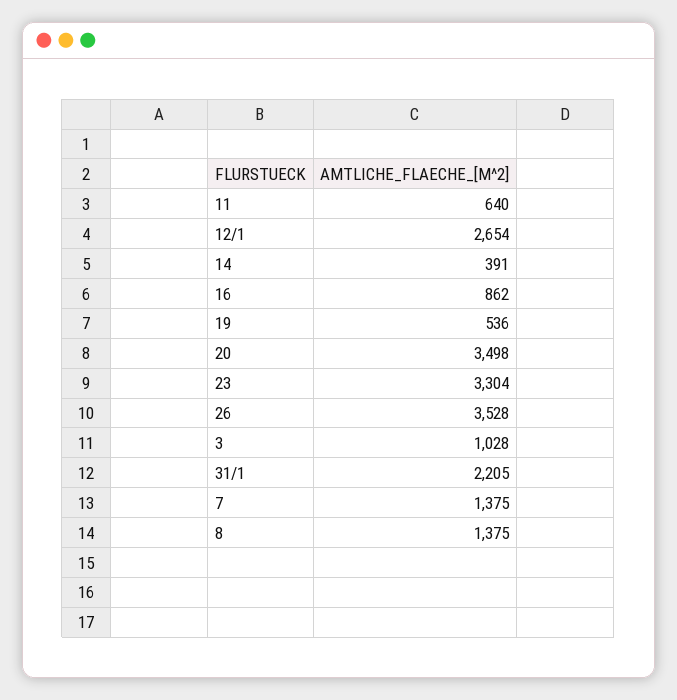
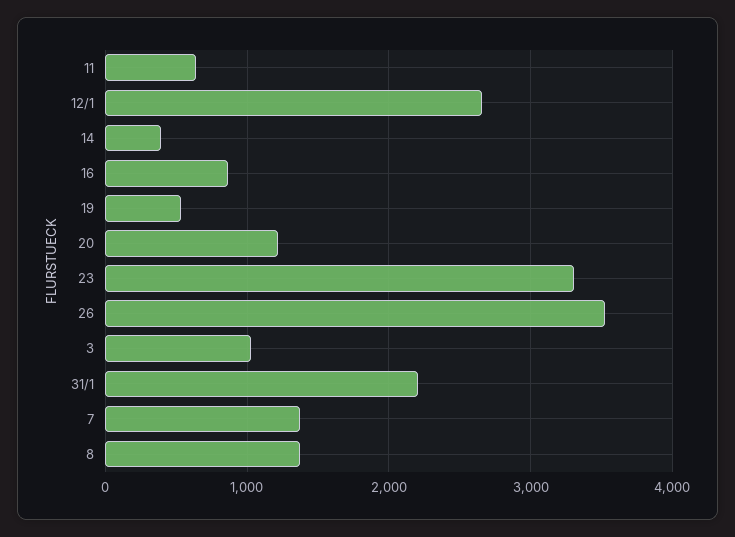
  {
    "11": 640,
    "12/1": 2654,
    "14": 391,
    "16": 862,
    "19": 536,
-   "20": 3498,
+   "20": 1200,
    "23": 3304,
    "26": 3528,
    "3": 1028,
    "31/1": 2205,
    "7": 1375,
    "8": 1375
  }

